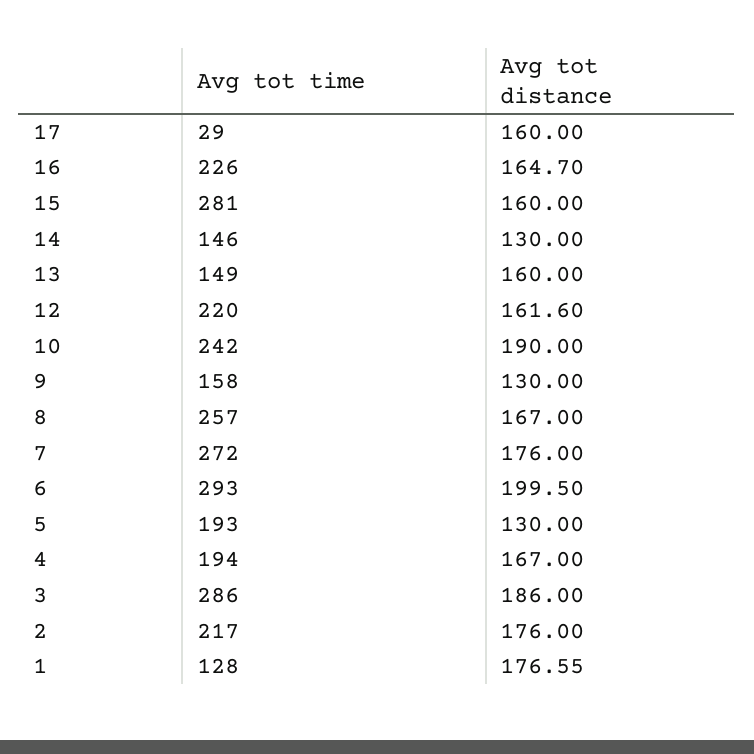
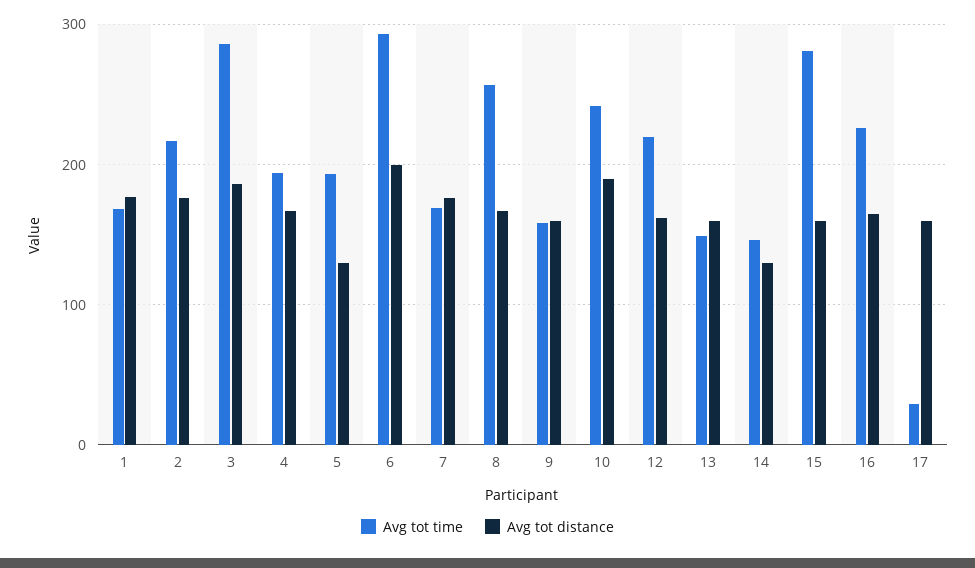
  {
    "Avg tot time": {
      "17": 29,
      "16": 226,
      "15": 281,
      "14": 146,
      "13": 149,
      "12": 220,
      "10": 242,
      "9": 158,
      "8": 257,
-     "7": 272,
+     "7": 170,
      "6": 293,
      "5": 193,
      "4": 194,
      "3": 286,
      "2": 217,
-     "1": 128
+     "1": 170
    },
    "Avg tot distance": {
      "17": 160,
      "16": 164.7,
      "15": 160,
      "14": 130,
      "13": 160,
      "12": 161.6,
      "10": 190,
-     "9": 130,
+     "9": 160,
      "8": 167,
      "7": 176,
      "6": 199.5,
      "5": 130,
      "4": 167,
      "3": 186,
      "2": 176,
      "1": 176.55
    }
  }

